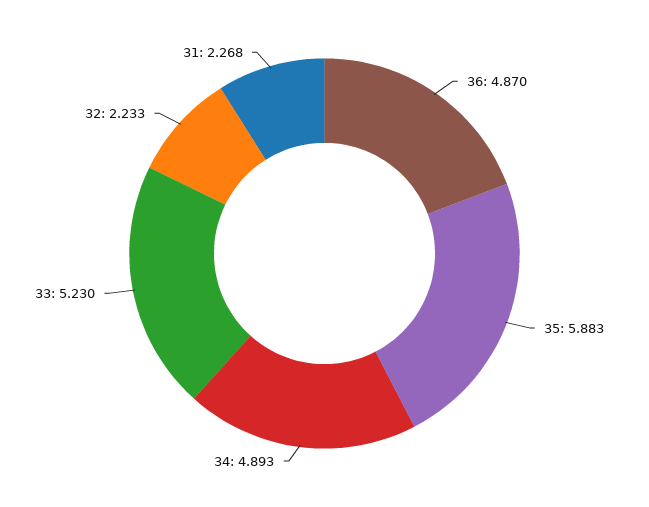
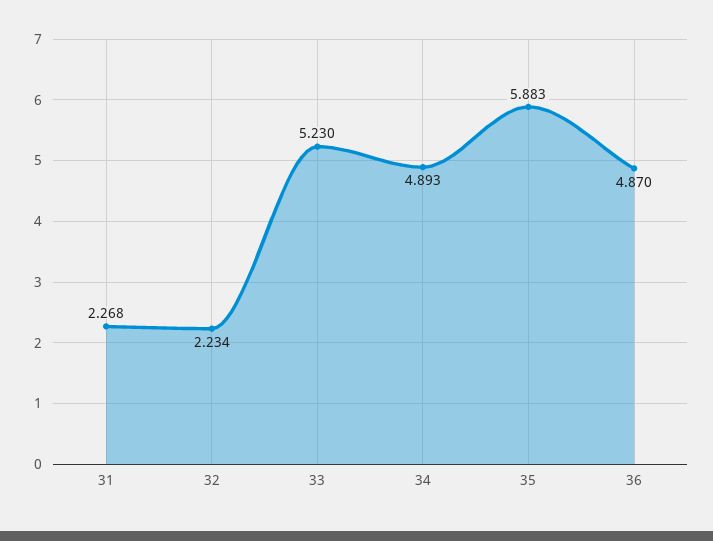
  {
    "36": 4.87,
    "35": 5.883,
    "34": 4.893,
    "33": 5.23,
-   "32": 2.233,
+   "32": 2.234,
    "31": 2.268
  }

